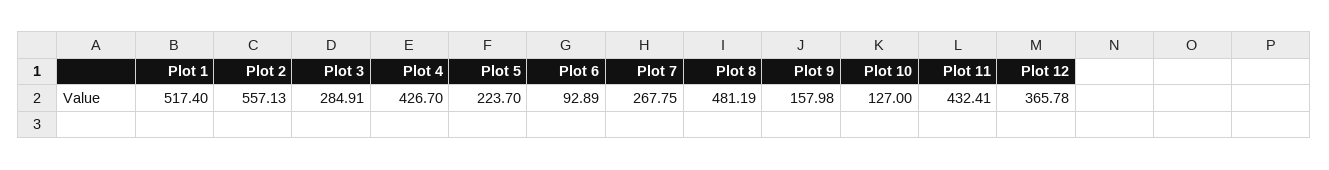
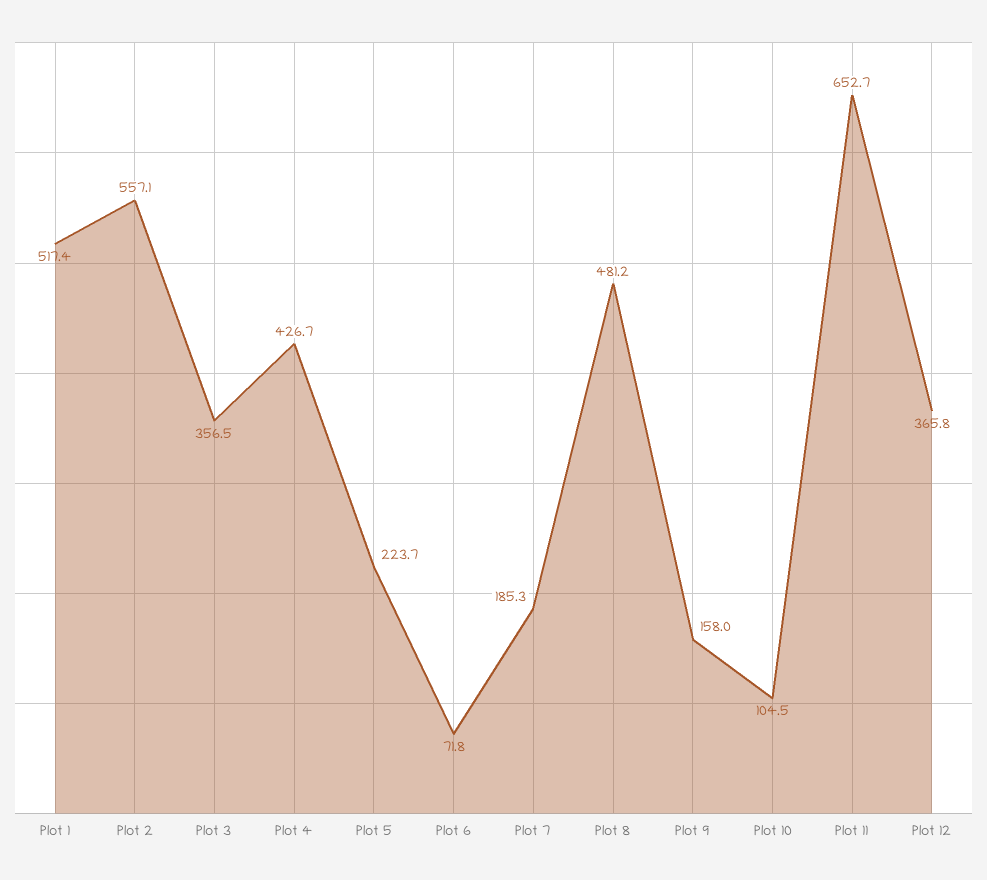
  {
    "Plot 1": 517.4,
    "Plot 2": 557.13,
-   "Plot 3": 284.91,
+   "Plot 3": 356.5,
    "Plot 4": 426.7,
    "Plot 5": 223.7,
-   "Plot 6": 92.89,
+   "Plot 6": 71.8,
-   "Plot 7": 267.75,
+   "Plot 7": 185.3,
    "Plot 8": 481.19,
    "Plot 9": 157.98,
-   "Plot 10": 127,
+   "Plot 10": 104.5,
-   "Plot 11": 432.41,
+   "Plot 11": 652.7,
    "Plot 12": 365.78
  }

